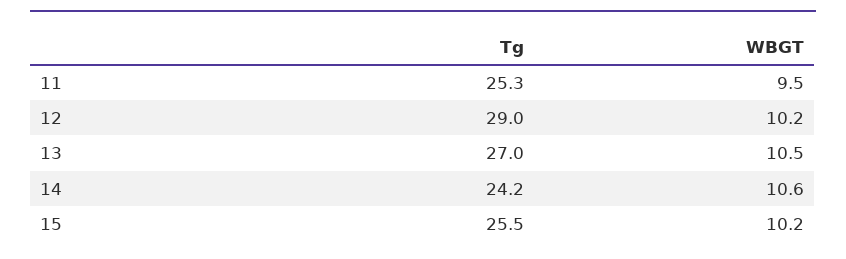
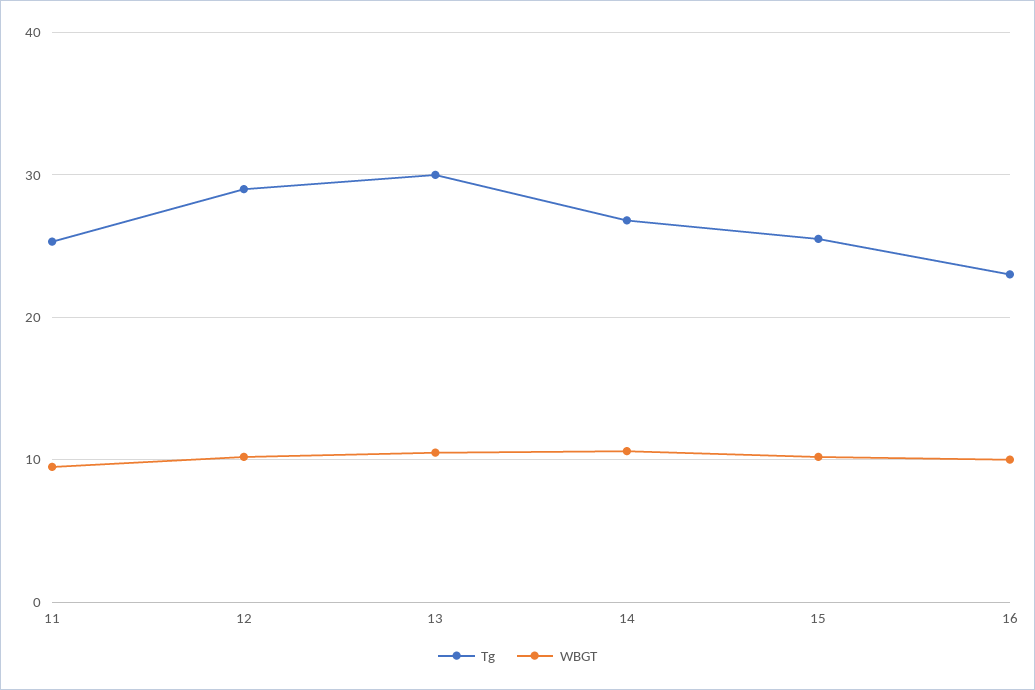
  {
    "Tg": {
      "11": 25.3,
      "12": 29,
-     "13": 27,
+     "13": 30,
-     "14": 24.2,
+     "14": 27,
-     "15": 25.5
+     "15": 25.5,
+     "16": 23
    },
    "WBGT": {
      "11": 9.5,
      "12": 10.2,
      "13": 10.5,
      "14": 10.6,
-     "15": 10.2
+     "15": 10.2,
+     "16": 10
    }
  }

